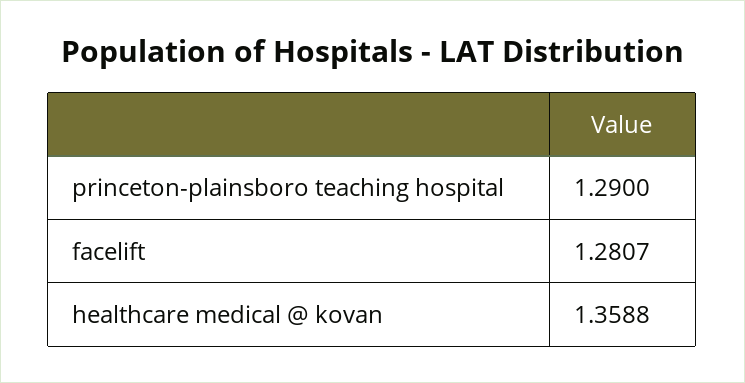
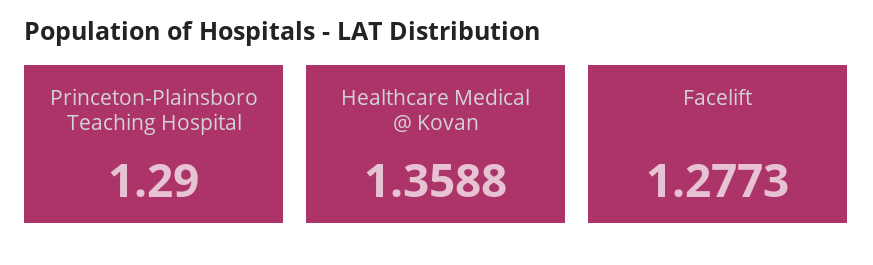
  {
    "princeton-plainsboro teaching hospital": 1.29,
-   "facelift": 1.2807,
+   "facelift": 1.2773,
    "healthcare medical @ kovan": 1.3588
  }

